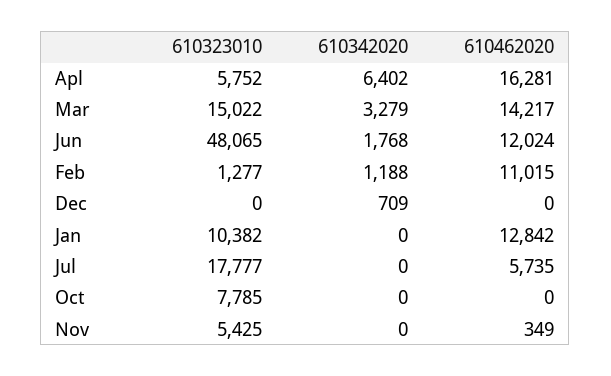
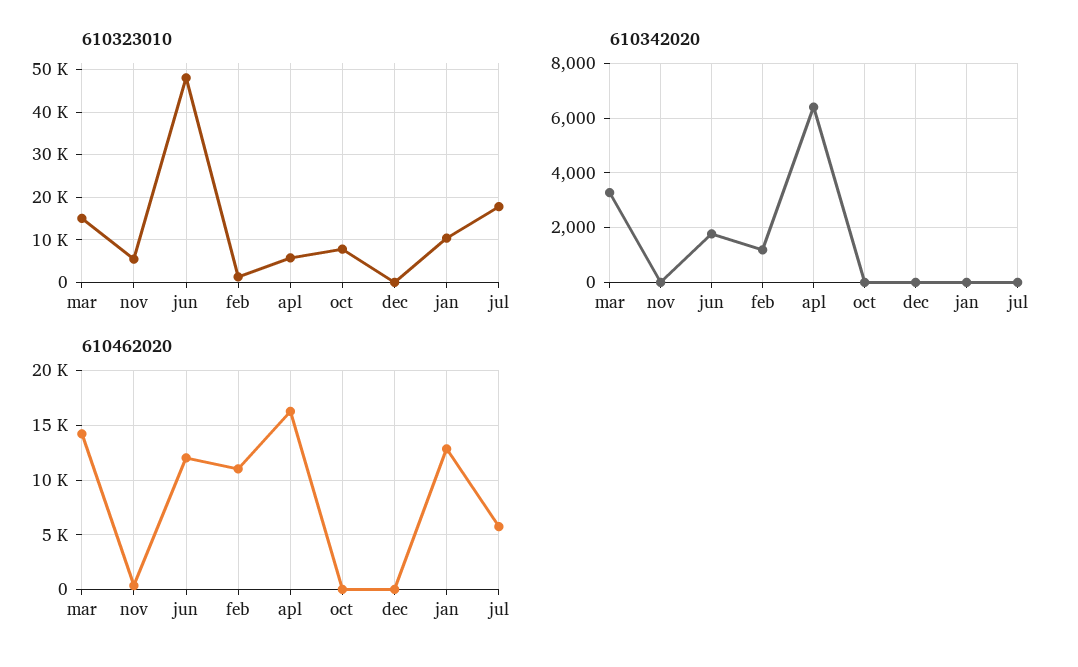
  {
    "610323010": {
      "Apl": 5752,
      "Mar": 15022,
      "Jun": 48065,
      "Feb": 1277,
      "Dec": 0,
      "Jan": 10382,
      "Jul": 17777,
      "Oct": 7785,
      "Nov": 5425
    },
    "610342020": {
      "Apl": 6402,
      "Mar": 3279,
      "Jun": 1768,
      "Feb": 1188,
-     "Dec": 709,
+     "Dec": 0,
      "Jan": 0,
      "Jul": 0,
      "Oct": 0,
      "Nov": 0
    },
    "610462020": {
      "Apl": 16281,
      "Mar": 14217,
      "Jun": 12024,
      "Feb": 11015,
      "Dec": 0,
      "Jan": 12842,
      "Jul": 5735,
      "Oct": 0,
      "Nov": 349
    }
  }

